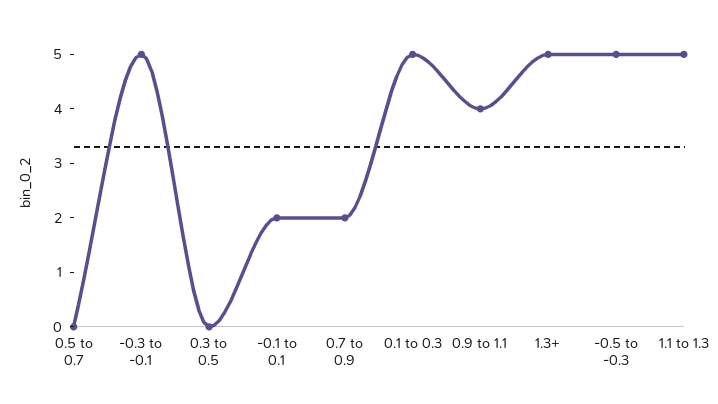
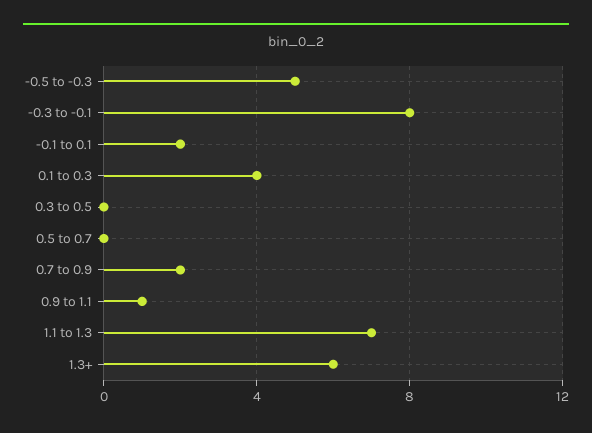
  {
    "0.5 to 0.7": 0,
-   "-0.3 to -0.1": 5,
+   "-0.3 to -0.1": 8,
    "0.3 to 0.5": 0,
    "-0.1 to 0.1": 2,
    "0.7 to 0.9": 2,
-   "0.1 to 0.3": 5,
+   "0.1 to 0.3": 4,
-   "0.9 to 1.1": 4,
+   "0.9 to 1.1": 1,
-   "1.3+": 5,
+   "1.3+": 6,
    "-0.5 to -0.3": 5,
-   "1.1 to 1.3": 5
+   "1.1 to 1.3": 7
  }

